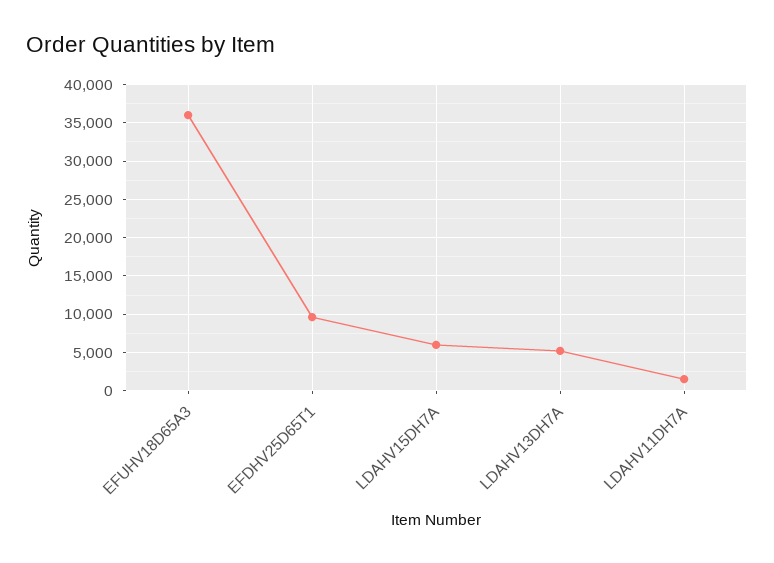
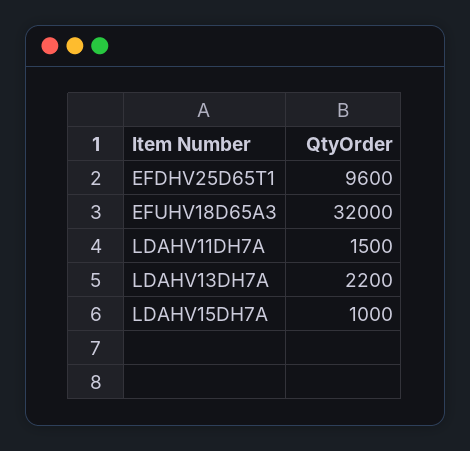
  {
-   "EFUHV18D65A3": 36000,
+   "EFUHV18D65A3": 32000,
    "EFDHV25D65T1": 9600,
-   "LDAHV15DH7A": 6000,
+   "LDAHV15DH7A": 1000,
-   "LDAHV13DH7A": 5000,
+   "LDAHV13DH7A": 2200,
    "LDAHV11DH7A": 1500
  }

